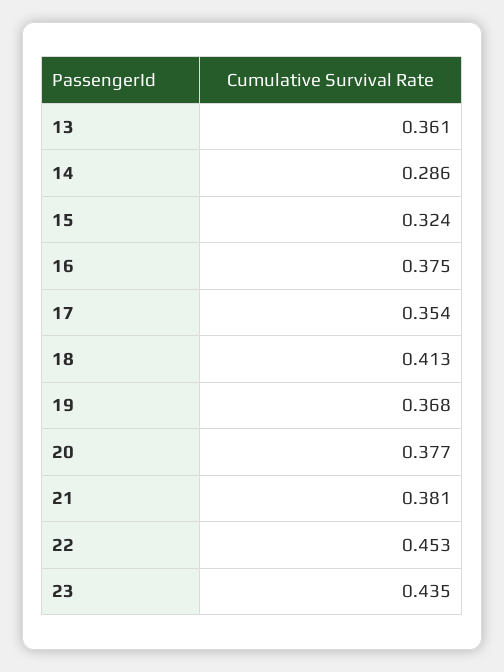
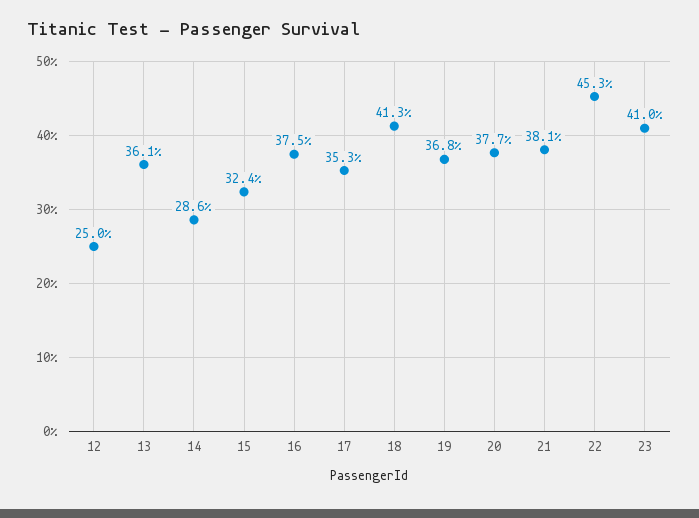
  {
    "13": 0.361,
    "14": 0.286,
    "15": 0.324,
    "16": 0.375,
-   "17": 0.354,
+   "17": 0.353,
    "18": 0.413,
    "19": 0.368,
    "20": 0.377,
    "21": 0.381,
    "22": 0.453,
-   "23": 0.435
+   "23": 0.41,
+   "12": 0.25
  }

